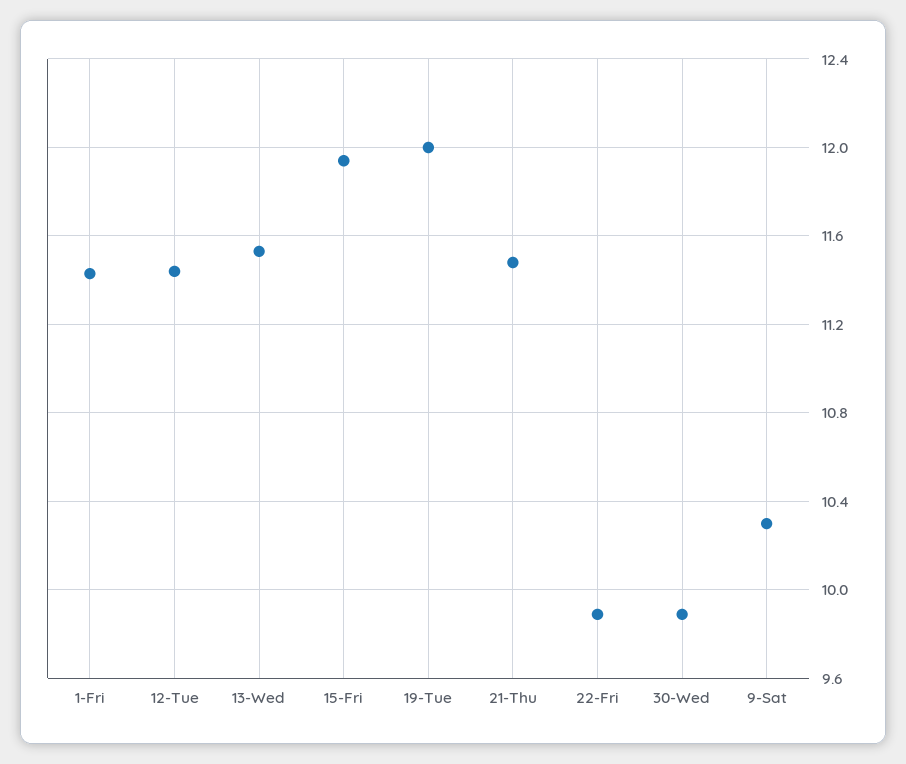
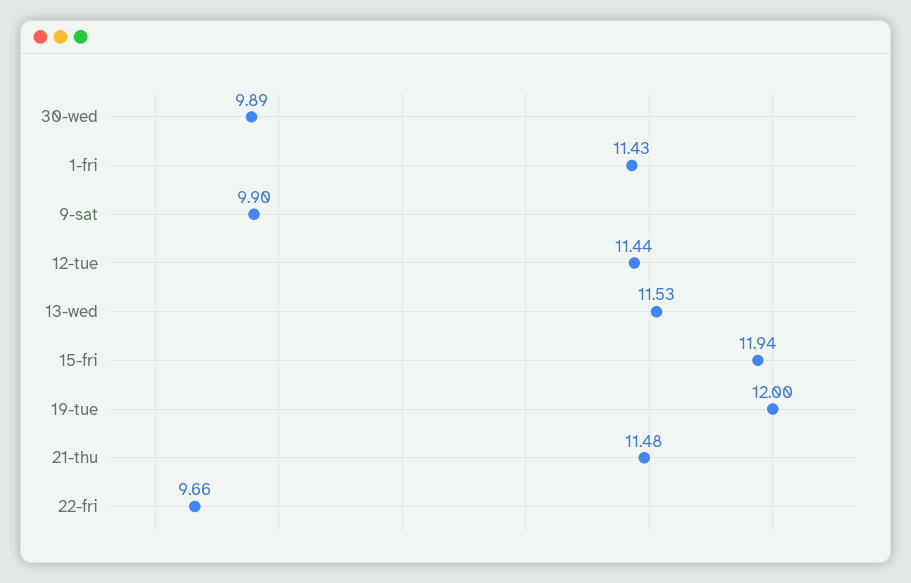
  {
    "1-Fri": 11.43,
    "12-Tue": 11.44,
    "13-Wed": 11.53,
    "15-Fri": 11.94,
    "19-Tue": 12,
    "21-Thu": 11.48,
-   "22-Fri": 9.9,
+   "22-Fri": 9.66,
    "30-Wed": 9.89,
-   "9-Sat": 10.3
+   "9-Sat": 9.9
  }

